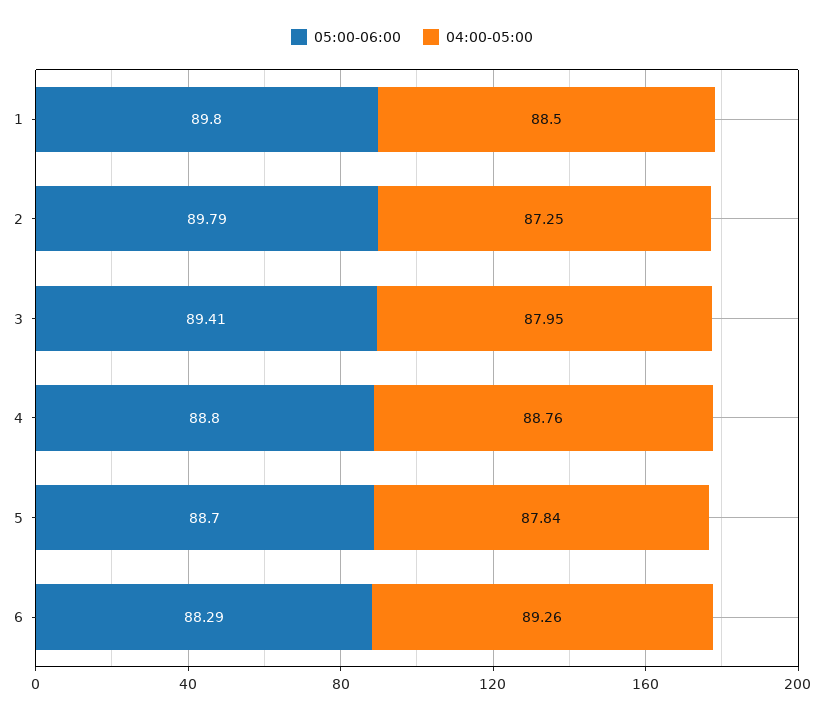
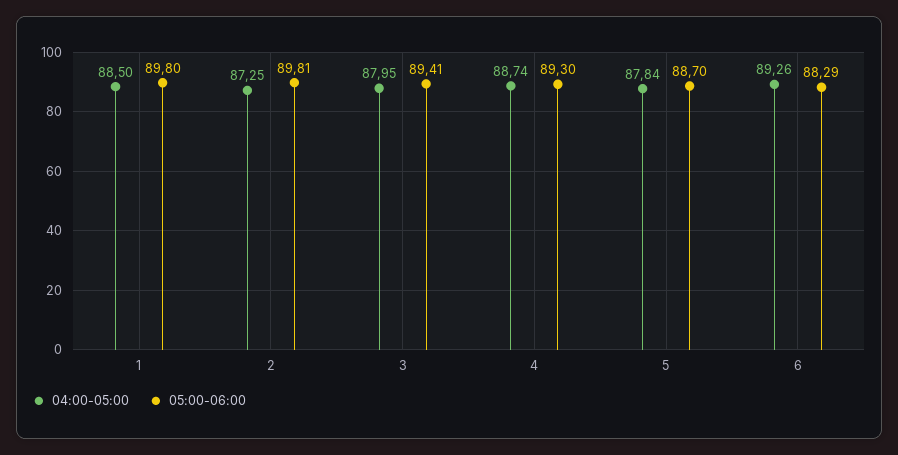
  {
    "05:00-06:00": {
      "1": 89.8,
-     "2": 89.79,
+     "2": 89.81,
      "3": 89.41,
-     "4": 88.8,
+     "4": 89.3,
      "5": 88.7,
      "6": 88.29
    },
    "04:00-05:00": {
      "1": 88.5,
      "2": 87.25,
      "3": 87.95,
-     "4": 88.76,
+     "4": 88.74,
      "5": 87.84,
      "6": 89.26
    }
  }

